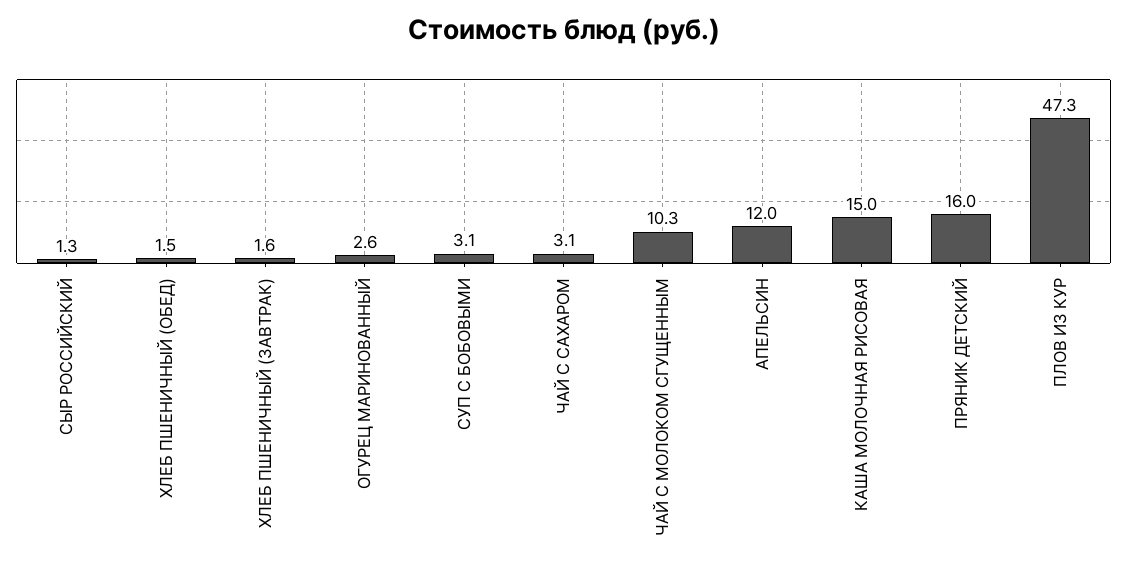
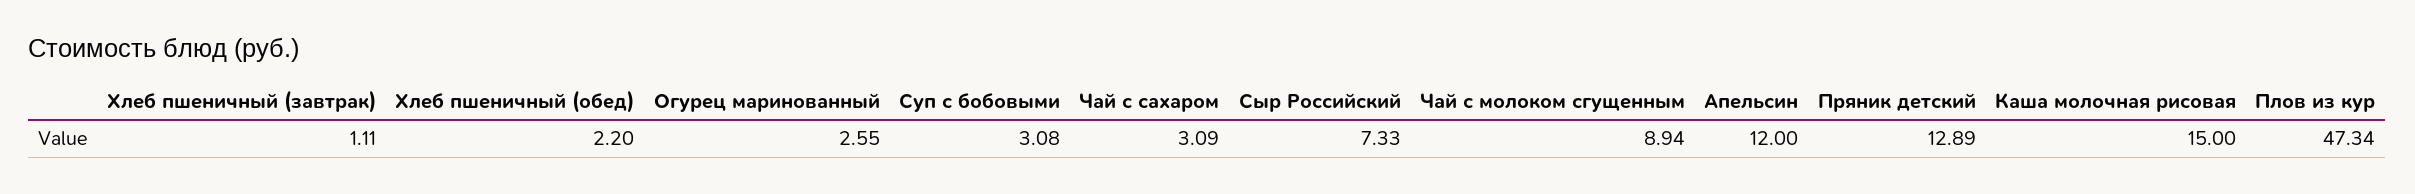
  {
-   "СЫР РОССИЙСКИЙ": 1.3,
+   "СЫР РОССИЙСКИЙ": 7.33,
-   "ХЛЕБ ПШЕНИЧНЫЙ (ОБЕД)": 1.5,
+   "ХЛЕБ ПШЕНИЧНЫЙ (ОБЕД)": 2.2,
-   "ХЛЕБ ПШЕНИЧНЫЙ (ЗАВТРАК)": 1.6,
+   "ХЛЕБ ПШЕНИЧНЫЙ (ЗАВТРАК)": 1.11,
    "ОГУРЕЦ МАРИНОВАННЫЙ": 2.55,
    "СУП С БОБОВЫМИ": 3.08,
    "ЧАЙ С САХАРОМ": 3.09,
-   "ЧАЙ С МОЛОКОМ СГУЩЕННЫМ": 10.3,
+   "ЧАЙ С МОЛОКОМ СГУЩЕННЫМ": 8.94,
    "АПЕЛЬСИН": 12,
    "КАША МОЛОЧНАЯ РИСОВАЯ": 15,
-   "ПРЯНИК ДЕТСКИЙ": 16,
+   "ПРЯНИК ДЕТСКИЙ": 12.89,
    "ПЛОВ ИЗ КУР": 47.34
  }

